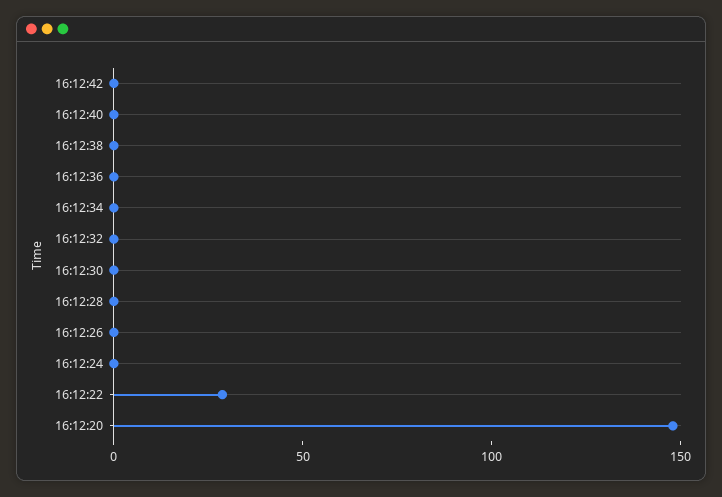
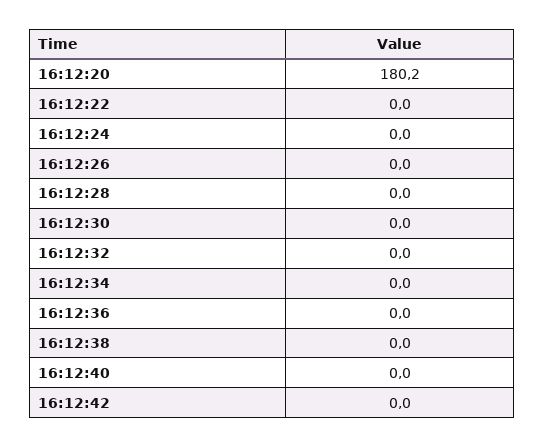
  {
    "16:12:42": 0,
    "16:12:40": 0,
    "16:12:38": 0,
    "16:12:36": 0,
    "16:12:34": 0,
    "16:12:32": 0,
    "16:12:30": 0,
    "16:12:28": 0,
    "16:12:26": 0,
    "16:12:24": 0,
-   "16:12:22": 30,
+   "16:12:22": 0,
-   "16:12:20": 150
+   "16:12:20": 180.2
  }

